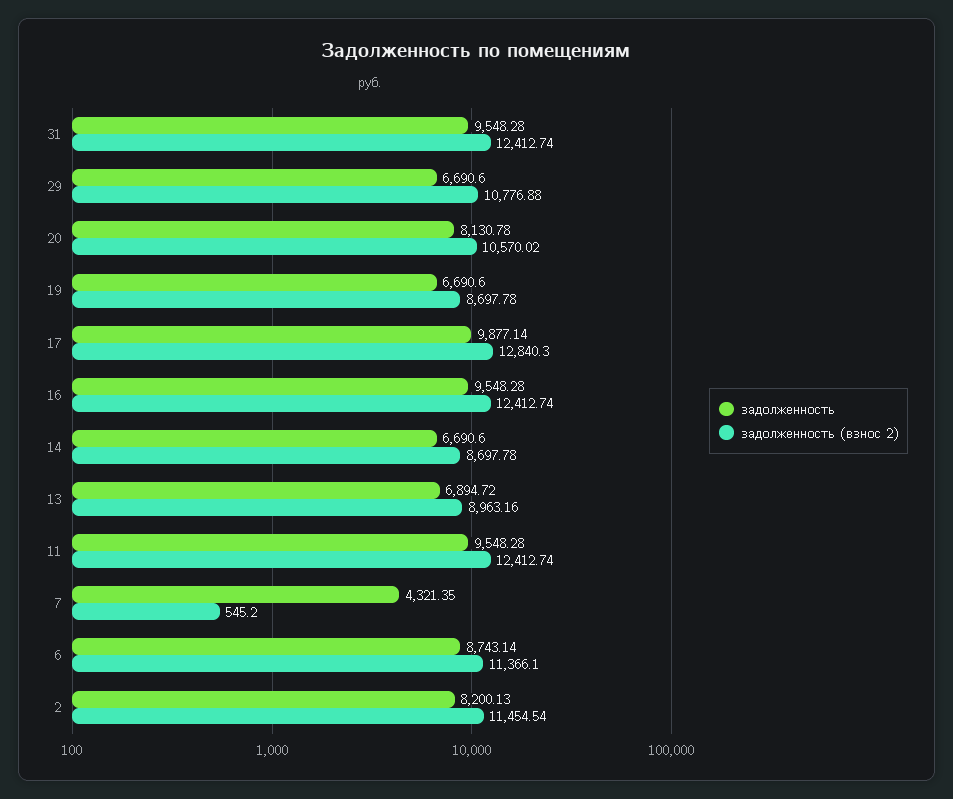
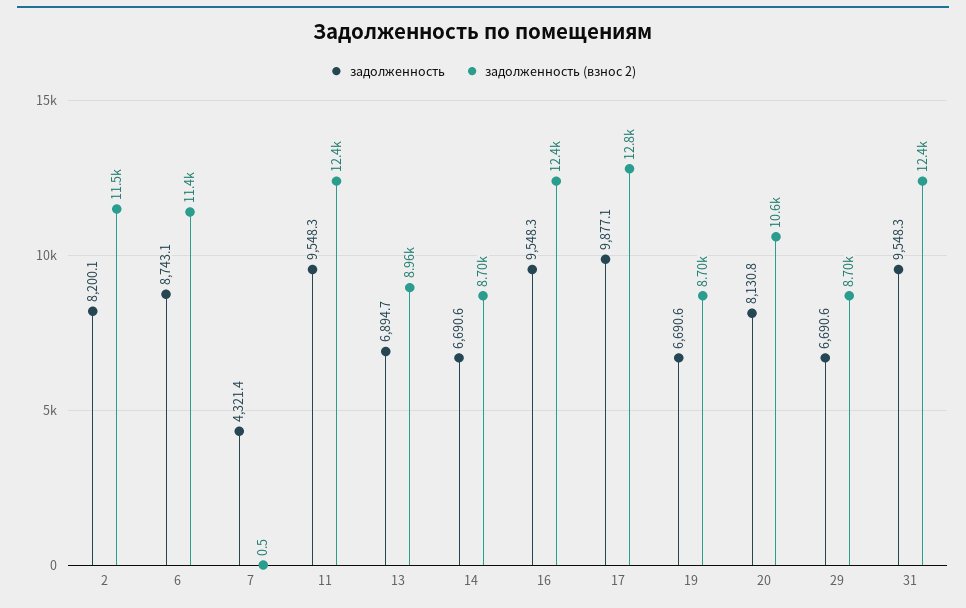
  {
    "задолженность": {
      "31": 9548.28,
      "29": 6690.6,
      "20": 8130.78,
      "19": 6690.6,
      "17": 9877.14,
      "16": 9548.28,
      "14": 6690.6,
      "13": 6894.72,
      "11": 9548.28,
      "7": 4321.35,
      "6": 8743.14,
      "2": 8200.13
    },
    "задолженность (взнос 2)": {
      "31": 12412.74,
-     "29": 10776.88,
+     "29": 8700,
      "20": 10570.02,
      "19": 8697.78,
      "17": 12840.3,
      "16": 12412.74,
      "14": 8697.78,
      "13": 8963.16,
      "11": 12412.74,
-     "7": 545.2,
+     "7": 0.5,
      "6": 11366.1,
      "2": 11454.54
    }
  }

